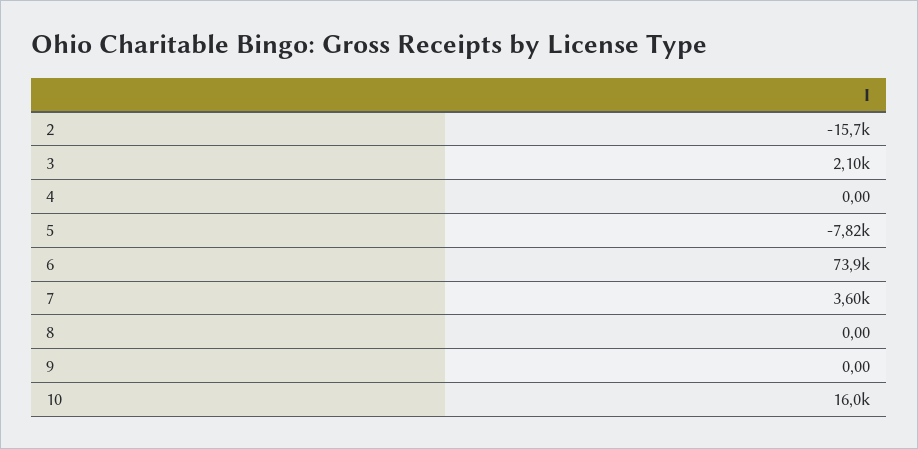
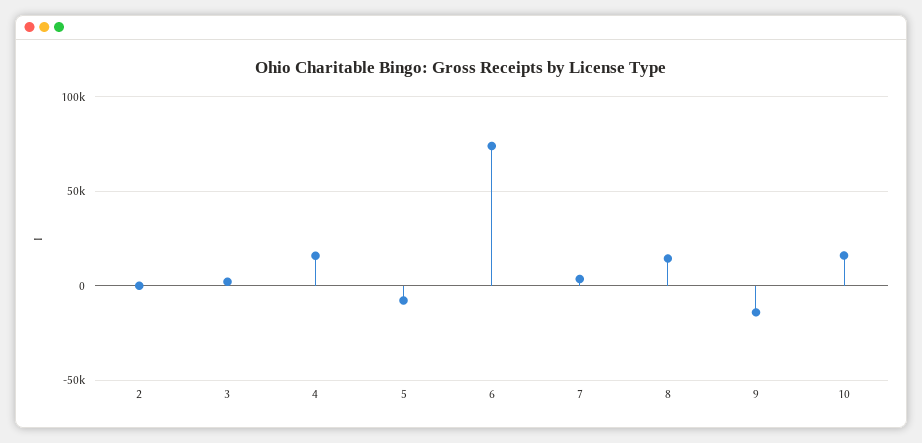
  {
-   "2": -15700,
+   "2": 0,
    "3": 2100,
-   "4": 0,
+   "4": 15000,
    "5": -7820,
    "6": 73900,
    "7": 3600,
-   "8": 0,
+   "8": 15000,
-   "9": 0,
+   "9": -15000,
    "10": 16000
  }

